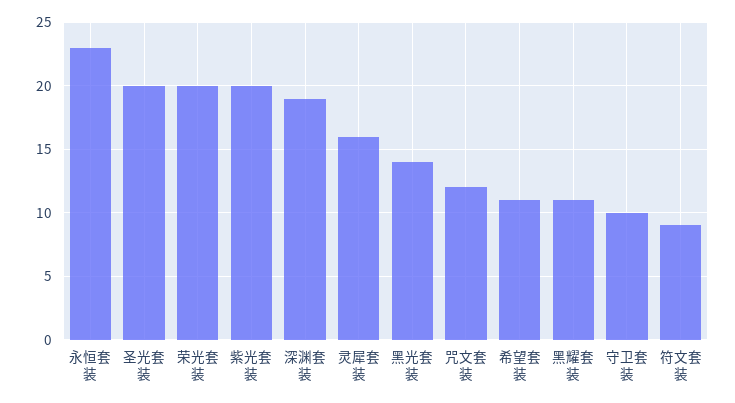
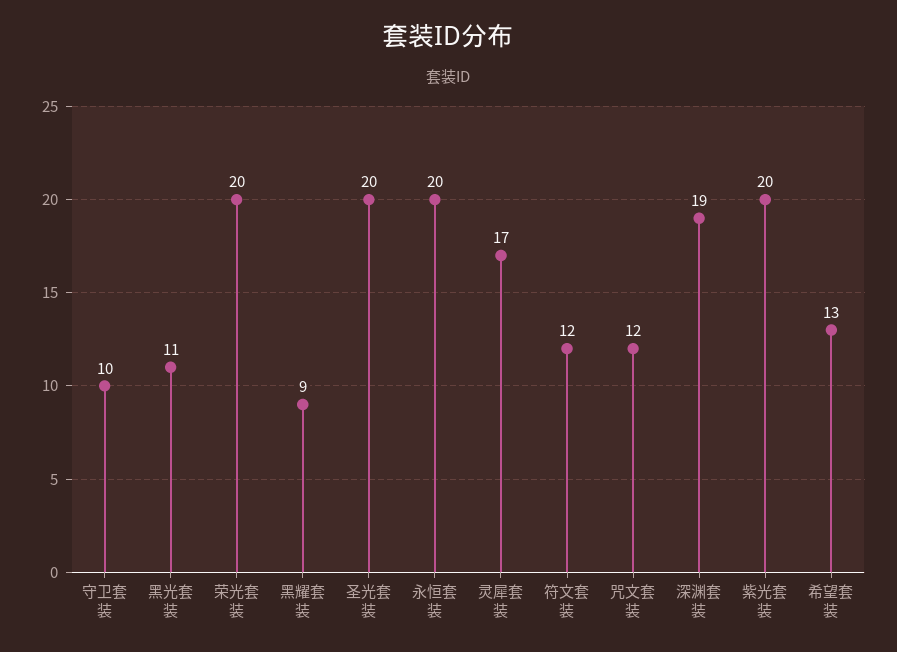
  {
-   "永恒套装": 23,
+   "永恒套装": 20,
    "圣光套装": 20,
    "荣光套装": 20,
    "紫光套装": 20,
    "深渊套装": 19,
-   "灵犀套装": 16,
+   "灵犀套装": 17,
-   "黑光套装": 14,
+   "黑光套装": 11,
    "咒文套装": 12,
-   "希望套装": 11,
+   "希望套装": 13,
-   "黑耀套装": 11,
+   "黑耀套装": 9,
    "守卫套装": 10,
-   "符文套装": 9
+   "符文套装": 12
  }

